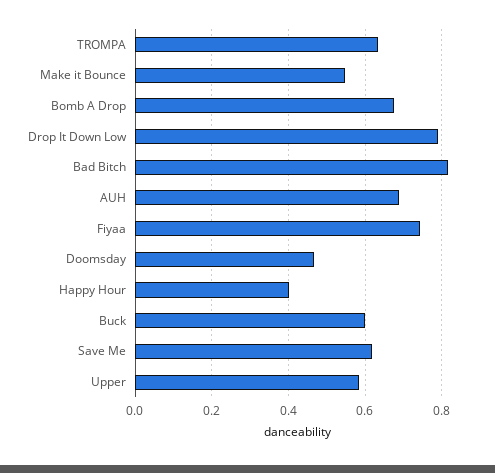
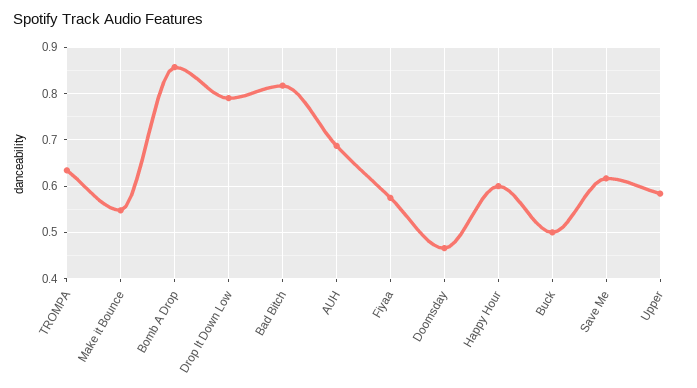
  {
    "TROMPA": 0.64,
    "Make it Bounce": 0.54,
-   "Bomb A Drop": 0.68,
+   "Bomb A Drop": 0.86,
    "Drop It Down Low": 0.8,
    "Bad Bitch": 0.82,
    "AUH": 0.68,
-   "Fiyaa": 0.74,
+   "Fiyaa": 0.58,
    "Doomsday": 0.46,
-   "Happy Hour": 0.4,
+   "Happy Hour": 0.6,
-   "Buck": 0.6,
+   "Buck": 0.5,
    "Save Me": 0.62,
    "Upper": 0.58
  }

